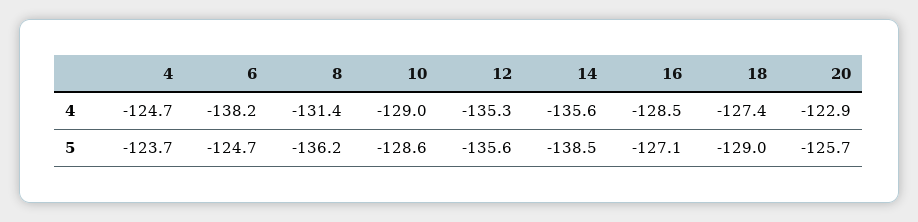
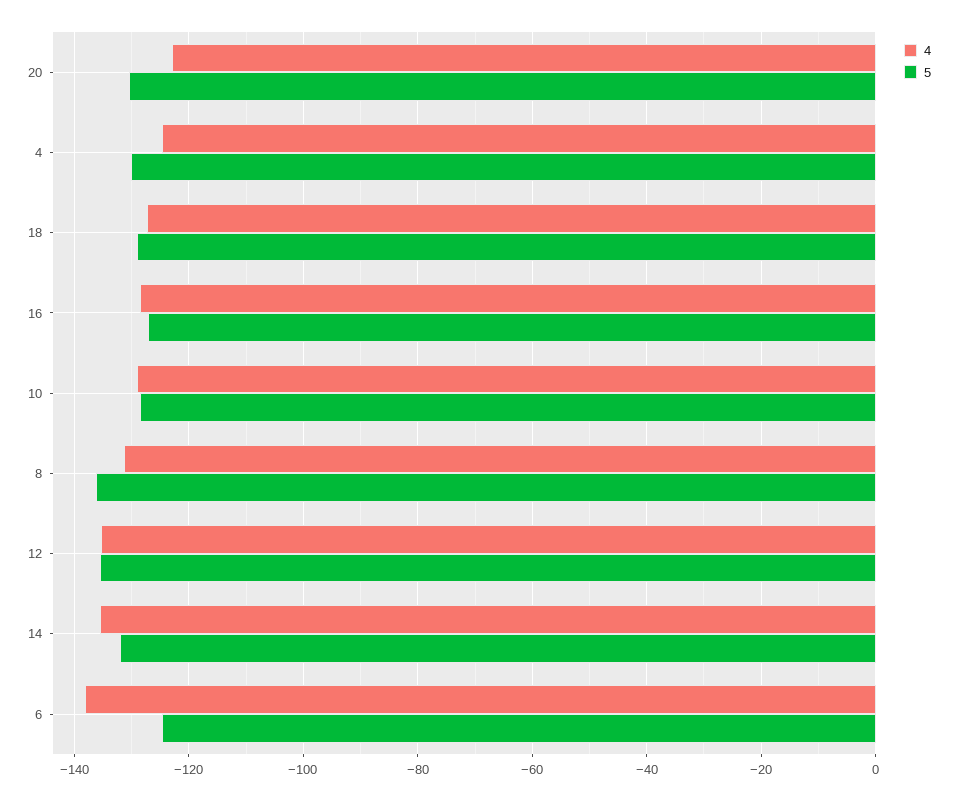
  {
    "4": {
      "4": -124.7,
      "6": -138.2,
      "8": -131.4,
      "10": -129,
      "12": -135.3,
      "14": -135.6,
      "16": -128.5,
      "18": -127.4,
      "20": -122.9
    },
    "5": {
-     "4": -123.7,
+     "4": -130,
      "6": -124.7,
      "8": -136.2,
      "10": -128.6,
      "12": -135.6,
-     "14": -138.5,
+     "14": -132,
      "16": -127.1,
      "18": -129,
-     "20": -125.7
+     "20": -130
    }
  }

